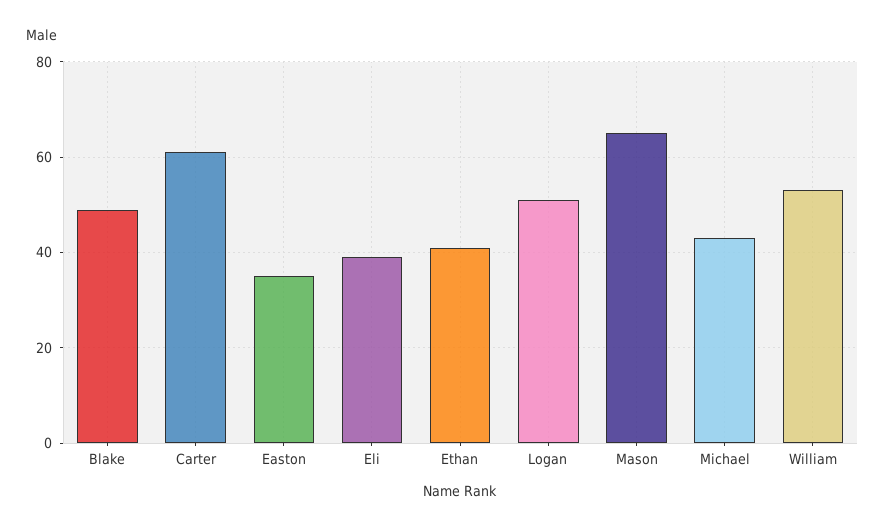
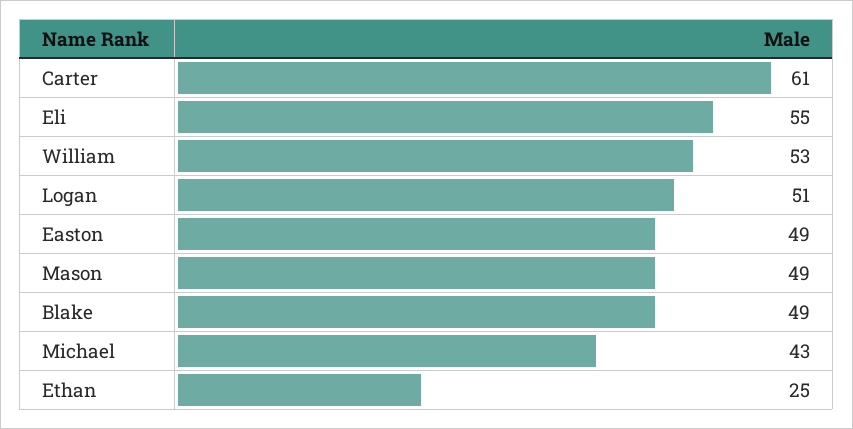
  {
    "Blake": 49,
    "Carter": 61,
-   "Easton": 35,
+   "Easton": 49,
-   "Eli": 40,
+   "Eli": 55,
-   "Ethan": 40,
+   "Ethan": 25,
    "Logan": 51,
-   "Mason": 65,
+   "Mason": 49,
    "Michael": 43,
    "William": 53
  }

